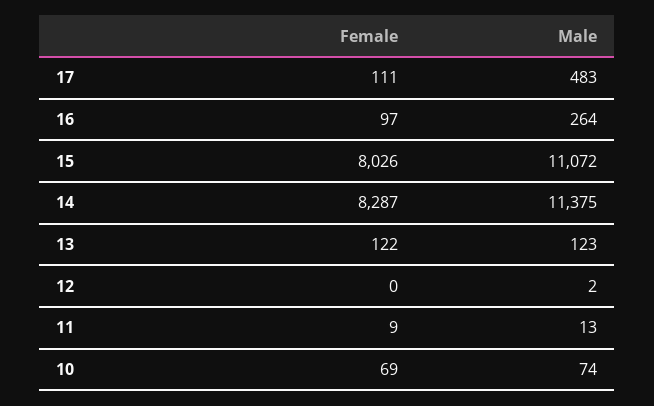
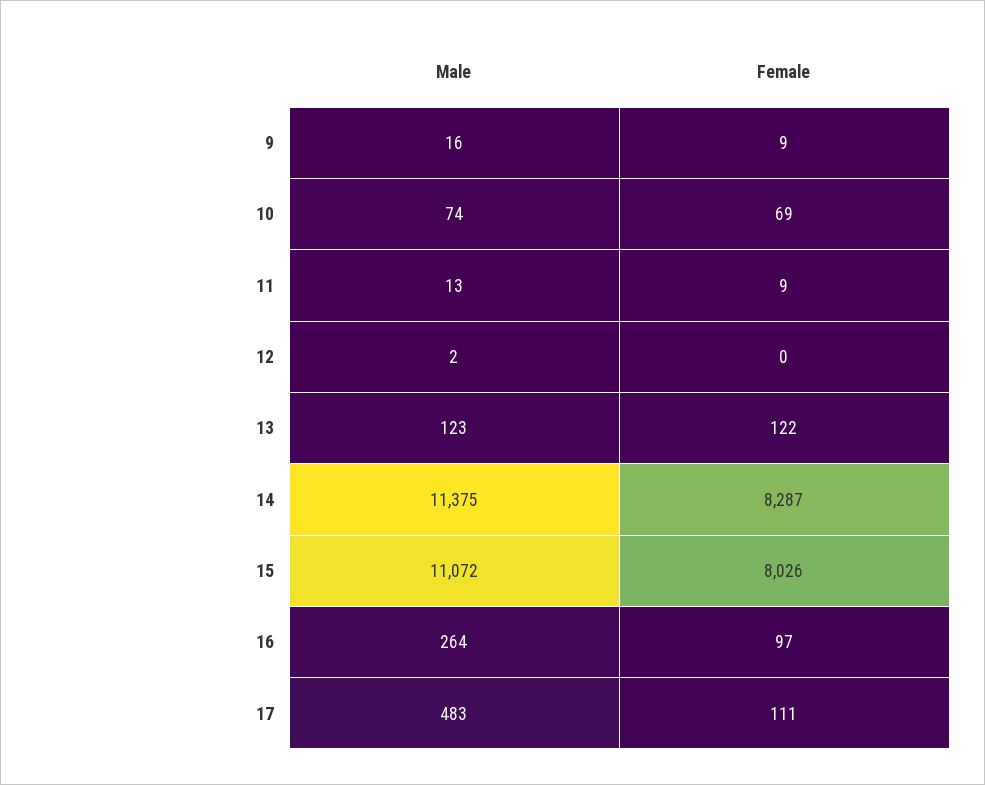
  {
    "Female": {
      "17": 111,
      "16": 97,
      "15": 8026,
      "14": 8287,
      "13": 122,
      "12": 0,
      "11": 9,
-     "10": 69
+     "10": 69,
+     "9": 9
    },
    "Male": {
      "17": 483,
      "16": 264,
      "15": 11072,
      "14": 11375,
      "13": 123,
      "12": 2,
      "11": 13,
-     "10": 74
+     "10": 74,
+     "9": 16
    }
  }

